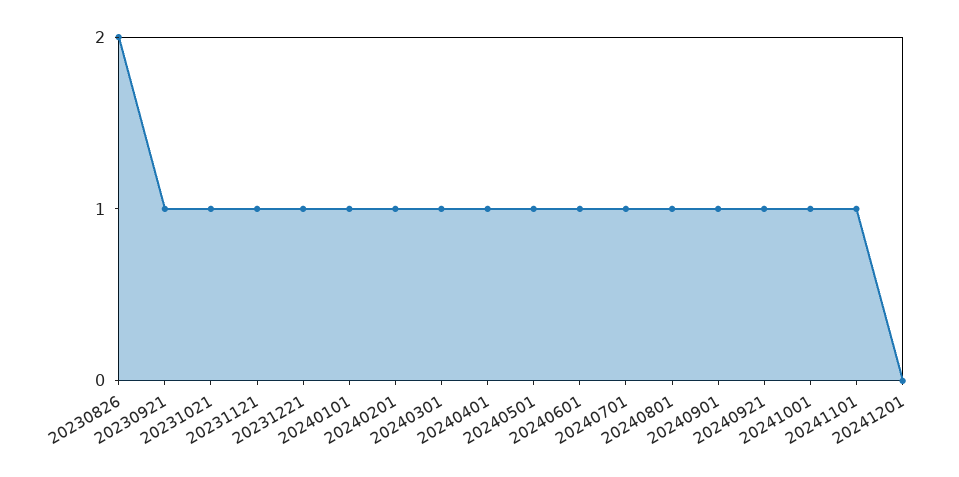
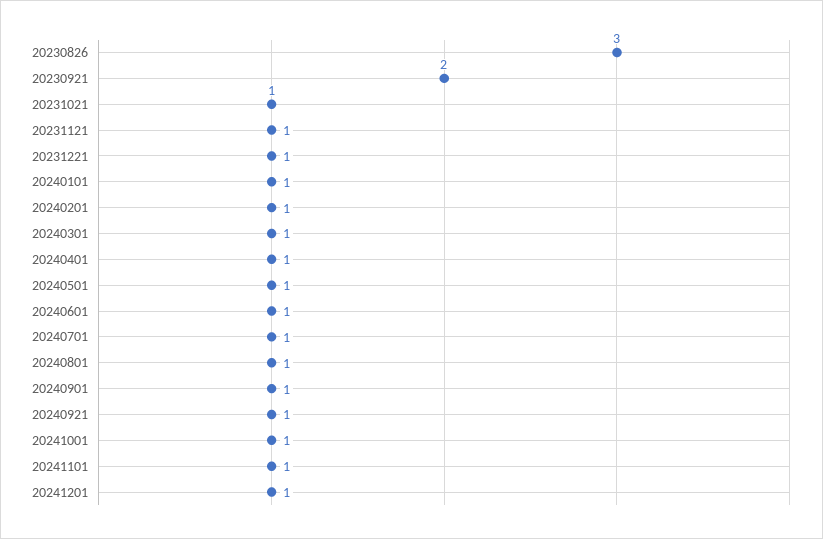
  {
-   "20230826": 2,
+   "20230826": 3,
-   "20230921": 1,
+   "20230921": 2,
    "20231021": 1,
    "20231121": 1,
    "20231221": 1,
    "20240101": 1,
    "20240201": 1,
    "20240301": 1,
    "20240401": 1,
    "20240501": 1,
    "20240601": 1,
    "20240701": 1,
    "20240801": 1,
    "20240901": 1,
    "20240921": 1,
    "20241001": 1,
    "20241101": 1,
-   "20241201": 0
+   "20241201": 1
  }

